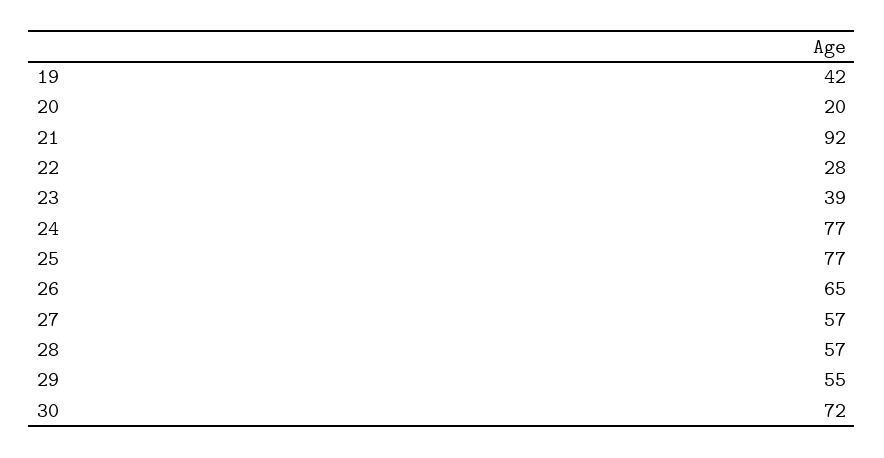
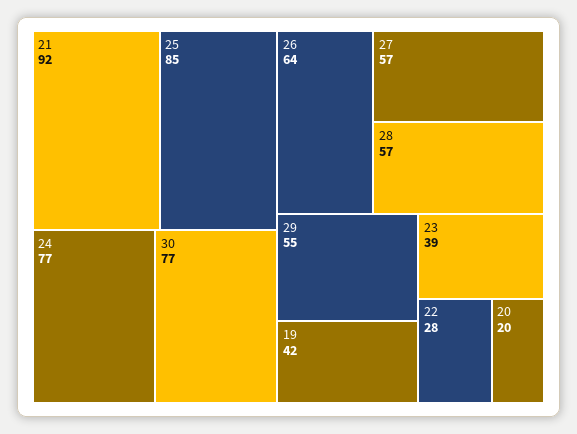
  {
    "19": 42,
    "20": 20,
    "21": 92,
    "22": 28,
    "23": 39,
    "24": 77,
-   "25": 77,
+   "25": 85,
-   "26": 65,
+   "26": 64,
    "27": 57,
    "28": 57,
    "29": 55,
-   "30": 72
+   "30": 77
  }

